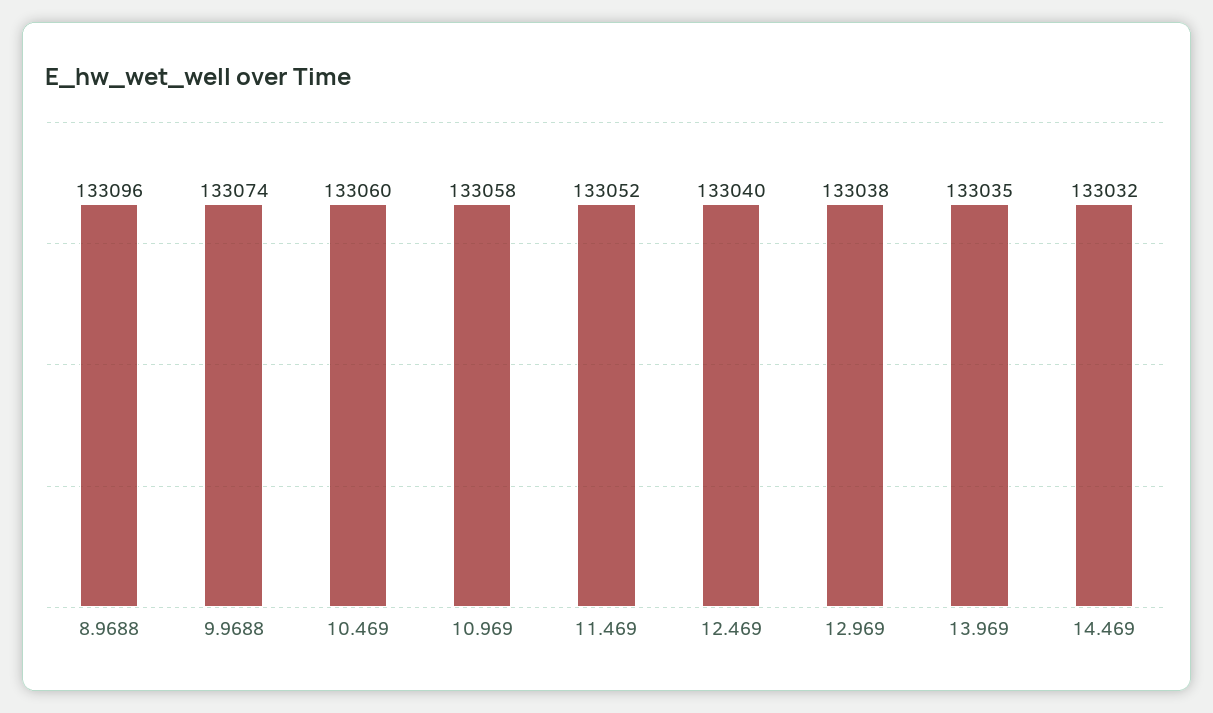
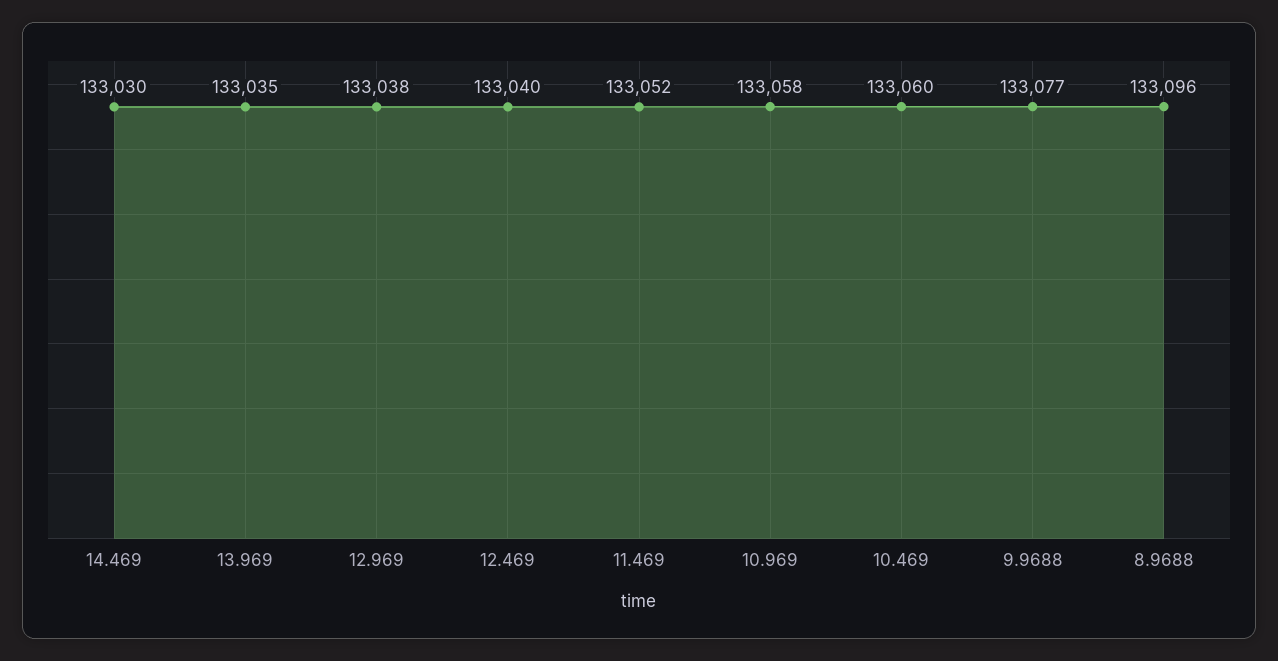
  {
    "8.9688": 133096,
-   "9.9688": 133074,
+   "9.9688": 133077,
    "10.469": 133060,
    "10.969": 133058,
    "11.469": 133052,
    "12.469": 133040,
    "12.969": 133038,
    "13.969": 133035,
-   "14.469": 133032
+   "14.469": 133030
  }

